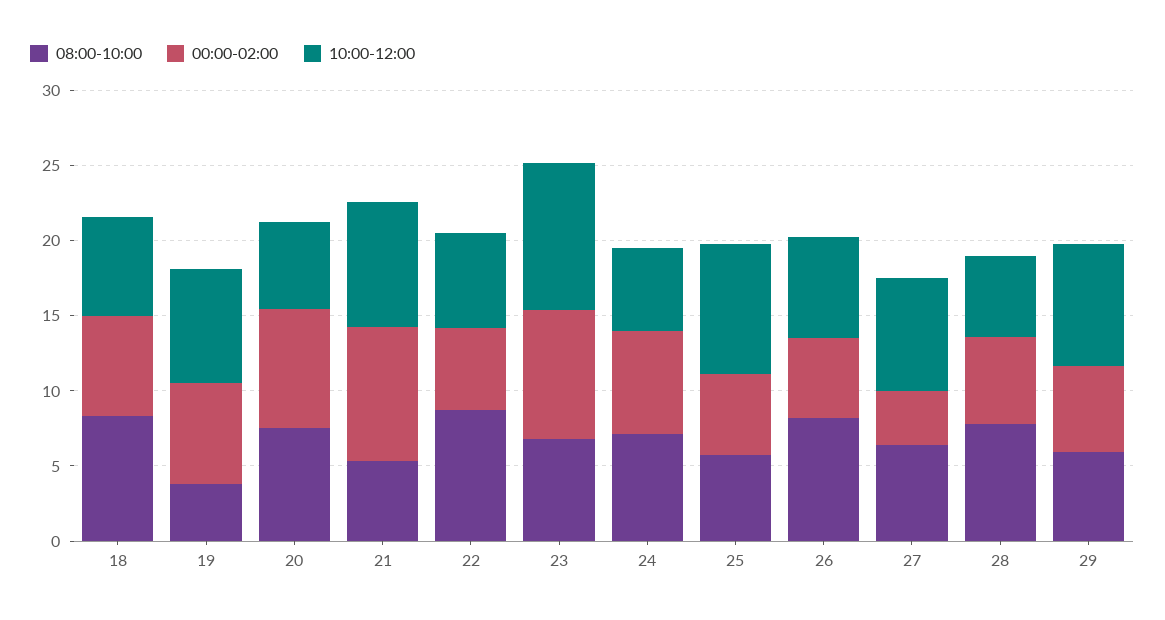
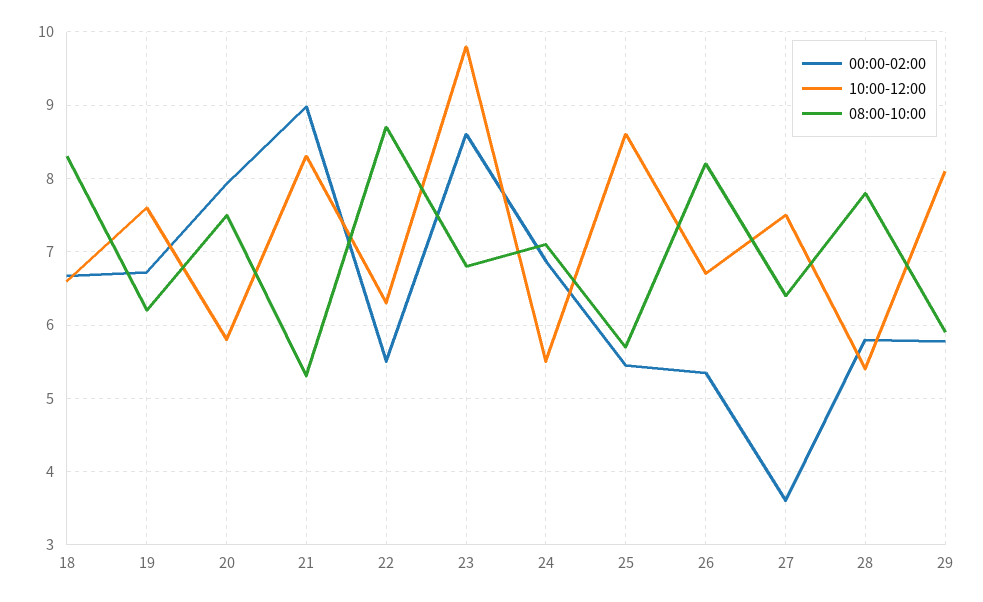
  {
    "08:00-10:00": {
      "18": 8.3,
-     "19": 4,
+     "19": 6.2,
      "20": 7.5,
      "21": 5.3,
      "22": 8.7,
      "23": 6.8,
      "24": 7.1,
      "25": 5.7,
      "26": 8.2,
      "27": 6.4,
      "28": 7.8,
      "29": 5.9
    },
    "00:00-02:00": {
      "18": 6.7,
      "19": 6.7,
      "20": 7.9,
      "21": 9,
      "22": 5.5,
      "23": 8.6,
      "24": 6.9,
      "25": 5.5,
      "26": 5.4,
      "27": 3.6,
      "28": 5.8,
      "29": 5.8
    },
    "10:00-12:00": {
      "18": 6.6,
      "19": 7.6,
      "20": 5.8,
      "21": 8.3,
      "22": 6.3,
      "23": 9.8,
      "24": 5.5,
      "25": 8.6,
      "26": 6.7,
      "27": 7.5,
      "28": 5.4,
      "29": 8.1
    }
  }

